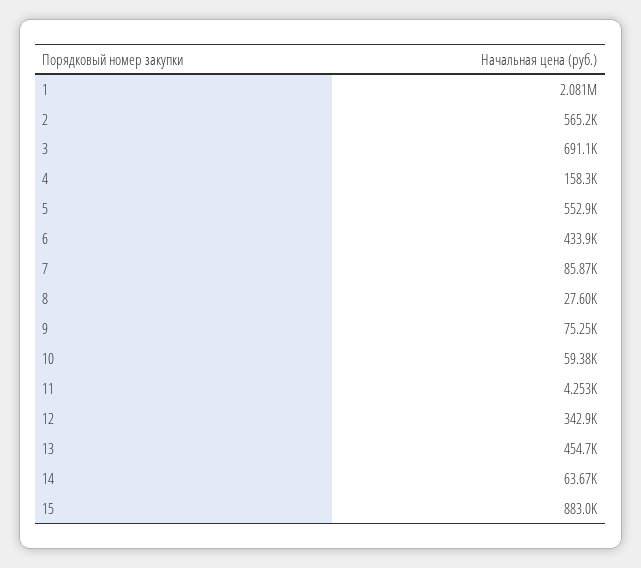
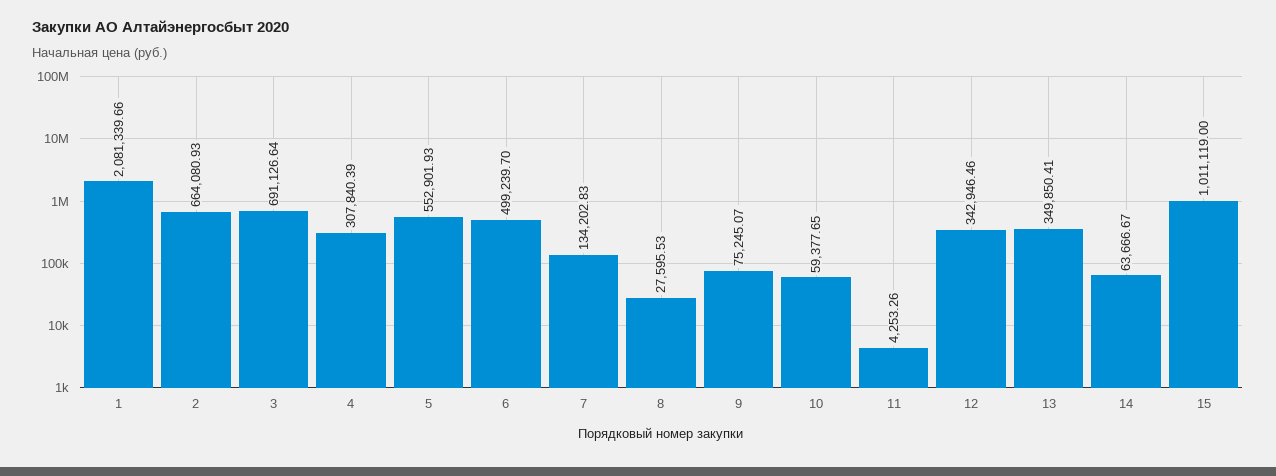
  {
    "1": 2081339.66,
-   "2": 565200,
+   "2": 664080.93,
    "3": 691126.64,
-   "4": 158300,
+   "4": 307840.39,
    "5": 552901.93,
-   "6": 433900,
+   "6": 499239.7,
-   "7": 85870,
+   "7": 134202.83,
    "8": 27595.53,
    "9": 75245.07,
    "10": 59377.65,
    "11": 4253.26,
    "12": 342946.46,
-   "13": 454700,
+   "13": 349850.41,
    "14": 63666.67,
-   "15": 883000
+   "15": 1011119
  }

